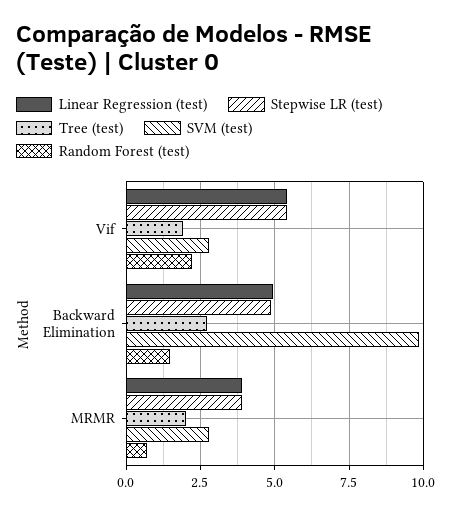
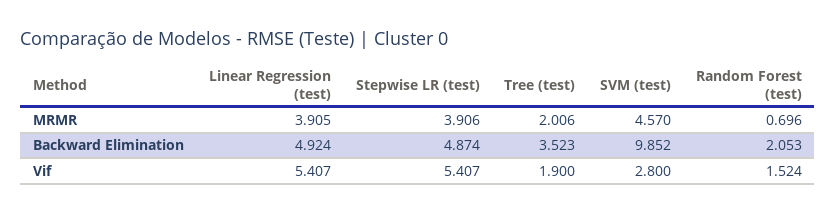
  {
    "Linear Regression (test)": {
      "Vif": 5.407,
      "Backward Elimination": 4.924,
      "MRMR": 3.905
    },
    "Stepwise LR (test)": {
      "Vif": 5.407,
      "Backward Elimination": 4.874,
      "MRMR": 3.906
    },
    "Tree (test)": {
      "Vif": 1.9,
-     "Backward Elimination": 2.75,
+     "Backward Elimination": 3.523,
      "MRMR": 2.006
    },
    "SVM (test)": {
      "Vif": 2.8,
      "Backward Elimination": 9.852,
-     "MRMR": 2.75
+     "MRMR": 4.57
    },
    "Random Forest (test)": {
-     "Vif": 2.25,
+     "Vif": 1.524,
-     "Backward Elimination": 1.5,
+     "Backward Elimination": 2.053,
      "MRMR": 0.696
    }
  }

